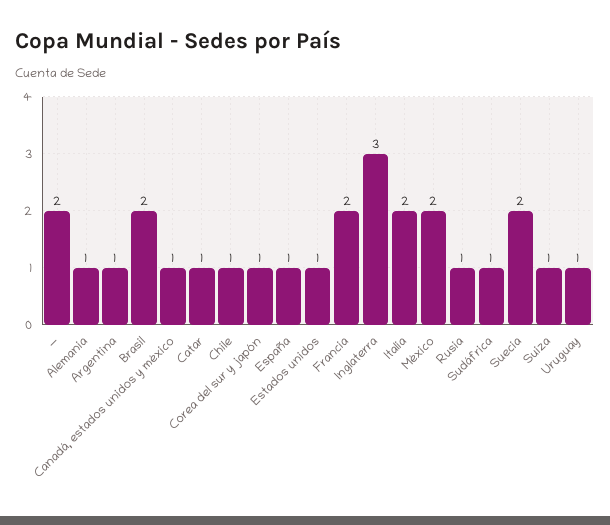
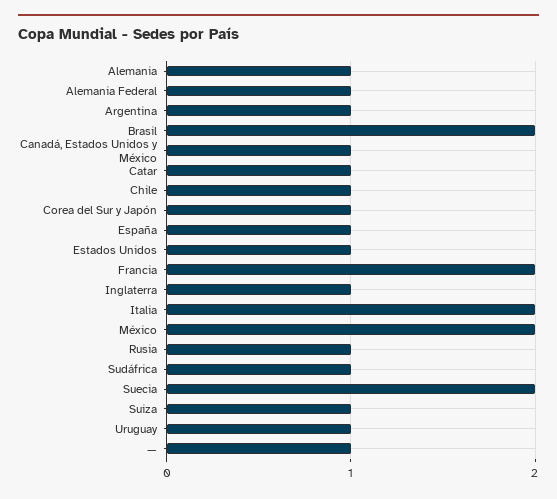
  {
-   "—": 2,
+   "—": 1,
    "Alemania": 1,
    "Argentina": 1,
    "Brasil": 2,
    "Canadá, estados unidos y méxico": 1,
    "Catar": 1,
    "Chile": 1,
    "Corea del sur y japón": 1,
    "España": 1,
    "Estados unidos": 1,
    "Francia": 2,
-   "Inglaterra": 3,
+   "Inglaterra": 1,
    "Italia": 2,
    "México": 2,
    "Rusia": 1,
    "Sudáfrica": 1,
    "Suecia": 2,
    "Suiza": 1,
-   "Uruguay": 1
+   "Uruguay": 1,
+   "Alemania Federal": 1
  }

